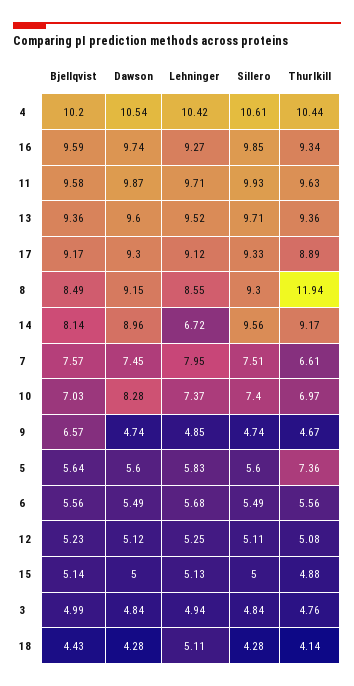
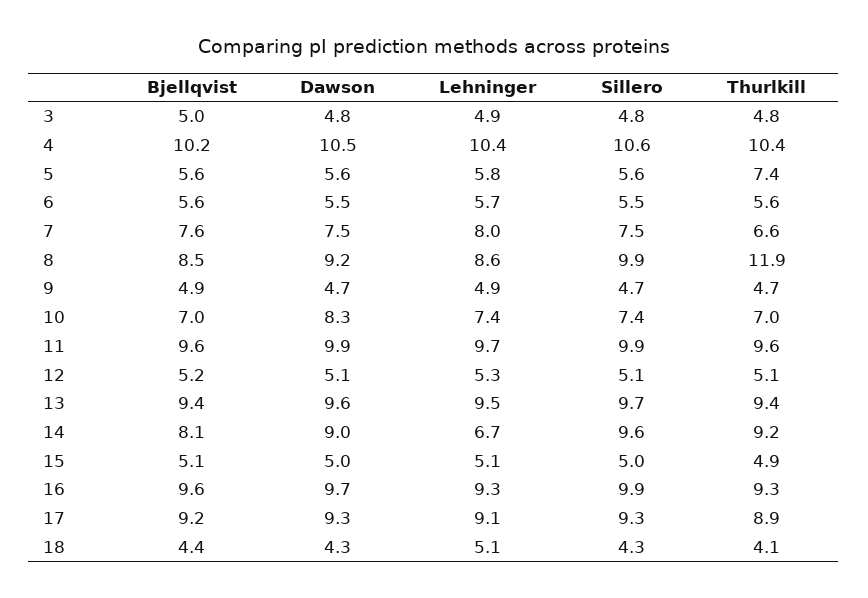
  {
    "Bjellqvist": {
      "4": 10.2,
      "16": 9.59,
      "11": 9.58,
      "13": 9.36,
      "17": 9.17,
      "8": 8.49,
      "14": 8.14,
      "7": 7.57,
      "10": 7.03,
-     "9": 6.57,
+     "9": 4.9,
      "5": 5.64,
      "6": 5.56,
      "12": 5.23,
      "15": 5.14,
      "3": 4.99,
      "18": 4.43
    },
    "Dawson": {
      "4": 10.54,
      "16": 9.74,
      "11": 9.87,
      "13": 9.6,
      "17": 9.3,
      "8": 9.15,
      "14": 8.96,
      "7": 7.45,
      "10": 8.28,
      "9": 4.74,
      "5": 5.6,
      "6": 5.49,
      "12": 5.12,
      "15": 5,
      "3": 4.84,
      "18": 4.28
    },
    "Lehninger": {
      "4": 10.42,
      "16": 9.27,
      "11": 9.71,
      "13": 9.52,
      "17": 9.12,
      "8": 8.55,
      "14": 6.72,
      "7": 7.95,
      "10": 7.37,
      "9": 4.85,
      "5": 5.83,
      "6": 5.68,
      "12": 5.25,
      "15": 5.13,
      "3": 4.94,
      "18": 5.11
    },
    "Sillero": {
      "4": 10.61,
      "16": 9.85,
      "11": 9.93,
      "13": 9.71,
      "17": 9.33,
-     "8": 9.3,
+     "8": 9.9,
      "14": 9.56,
      "7": 7.51,
      "10": 7.4,
      "9": 4.74,
      "5": 5.6,
      "6": 5.49,
      "12": 5.11,
      "15": 5,
      "3": 4.84,
      "18": 4.28
    },
    "Thurlkill": {
      "4": 10.44,
      "16": 9.34,
      "11": 9.63,
      "13": 9.36,
      "17": 8.89,
      "8": 11.94,
      "14": 9.17,
      "7": 6.61,
      "10": 6.97,
      "9": 4.67,
      "5": 7.36,
      "6": 5.56,
      "12": 5.08,
      "15": 4.88,
      "3": 4.76,
      "18": 4.14
    }
  }

